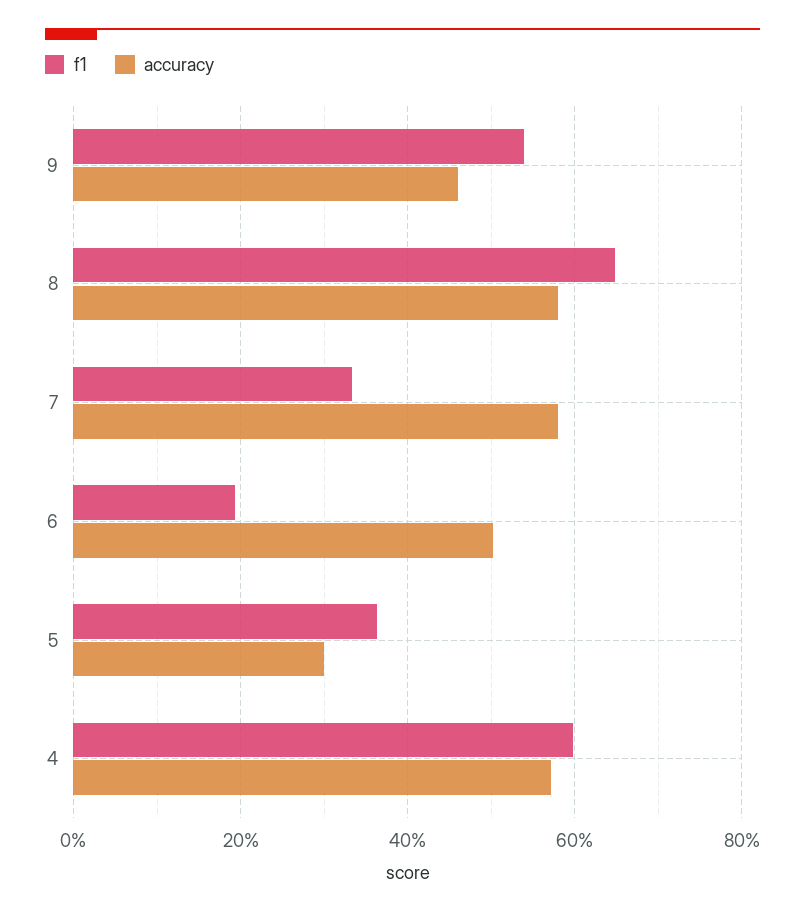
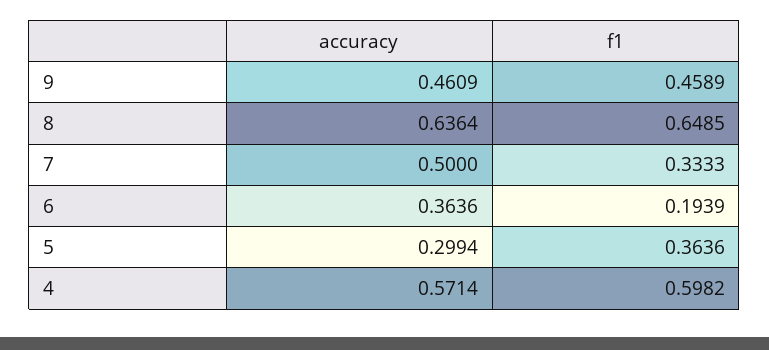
  {
    "f1": {
-     "9": 0.54,
+     "9": 0.4589,
      "8": 0.6485,
      "7": 0.3333,
      "6": 0.1939,
      "5": 0.3636,
      "4": 0.5982
    },
    "accuracy": {
      "9": 0.4609,
-     "8": 0.58,
+     "8": 0.6364,
-     "7": 0.58,
+     "7": 0.5,
-     "6": 0.5,
+     "6": 0.3636,
      "5": 0.2994,
      "4": 0.5714
    }
  }

